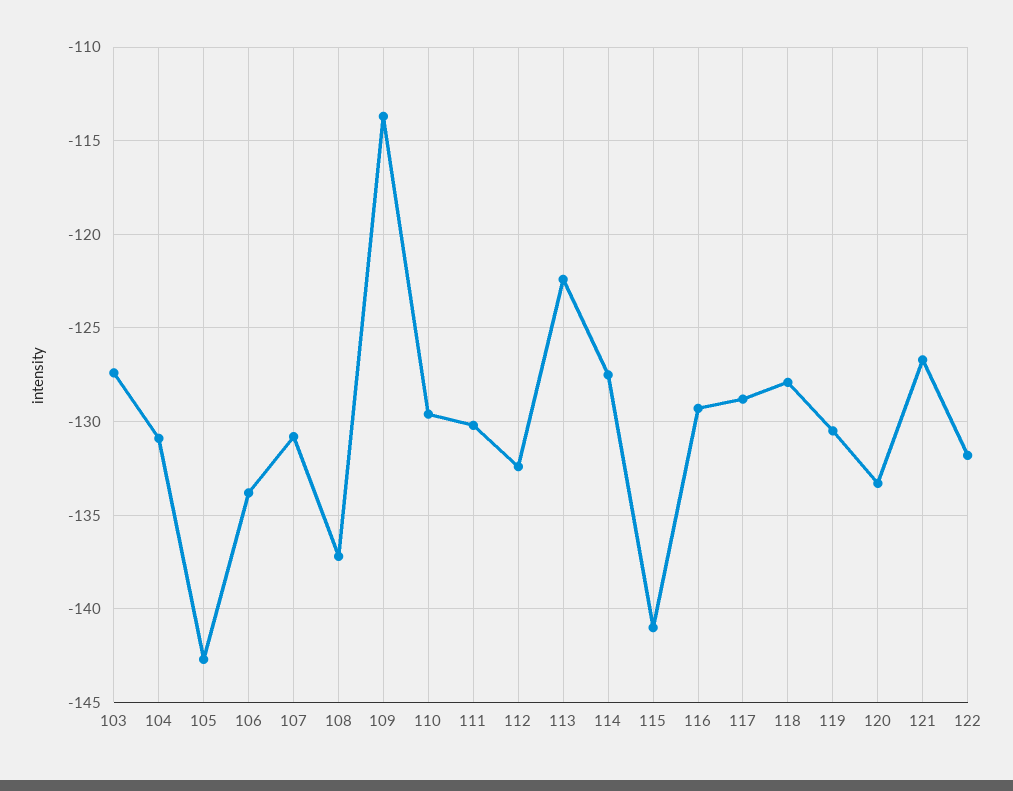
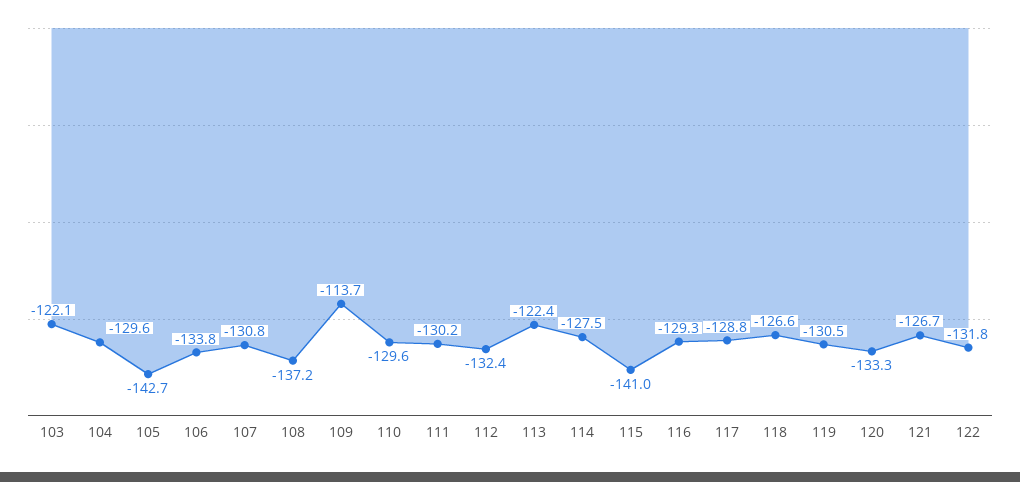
  {
-   "103": -127.5,
+   "103": -122.1,
-   "104": -131,
+   "104": -129.6,
    "105": -142.7,
    "106": -133.8,
    "107": -130.8,
    "108": -137.2,
    "109": -113.7,
    "110": -129.6,
    "111": -130.2,
    "112": -132.4,
    "113": -122.4,
    "114": -127.5,
    "115": -141,
    "116": -129.3,
    "117": -128.8,
-   "118": -128,
+   "118": -126.6,
    "119": -130.5,
    "120": -133.3,
    "121": -126.7,
    "122": -131.8
  }

